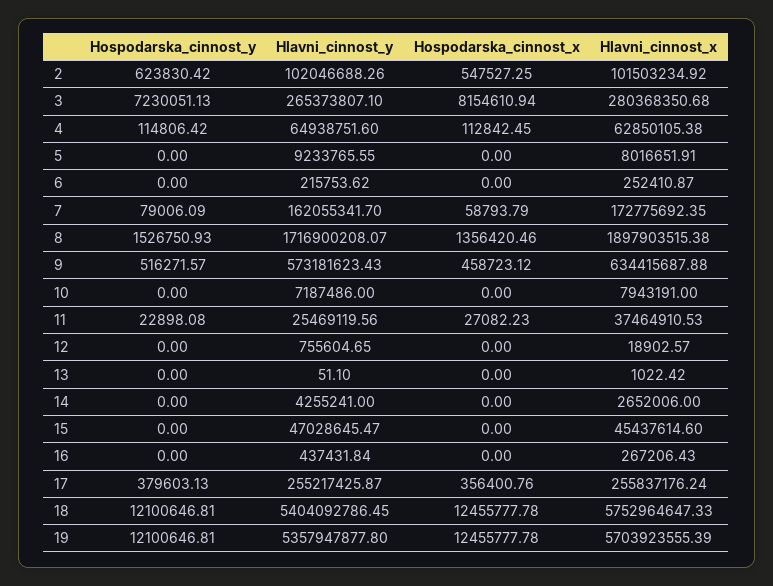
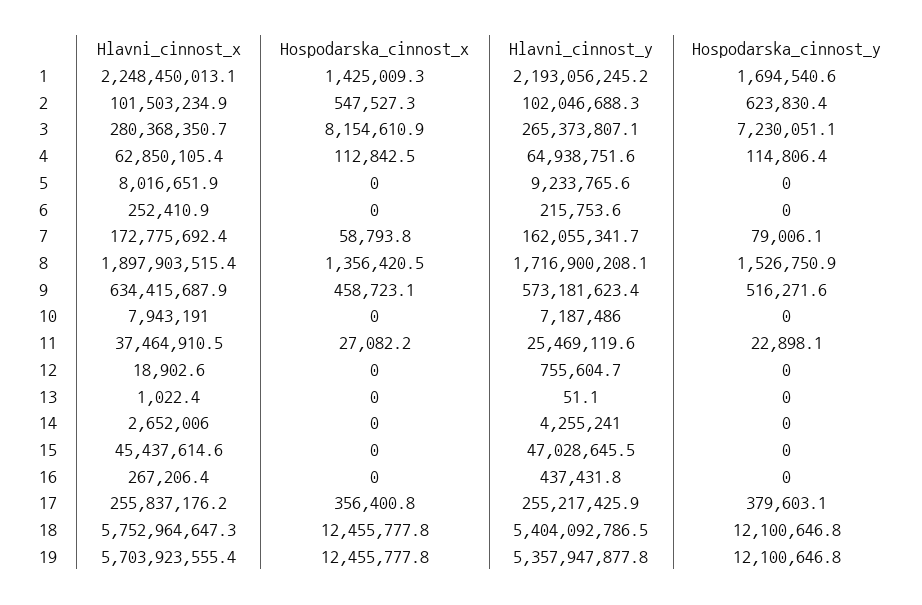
  {
    "Hospodarska_cinnost_y": {
      "2": 623830.42,
      "3": 7230051.13,
      "4": 114806.42,
      "5": 0,
      "6": 0,
      "7": 79006.09,
      "8": 1526750.93,
      "9": 516271.57,
      "10": 0,
      "11": 22898.08,
      "12": 0,
      "13": 0,
      "14": 0,
      "15": 0,
      "16": 0,
      "17": 379603.13,
      "18": 12100646.81,
-     "19": 12100646.81
+     "19": 12100646.81,
+     "1": 1694540.6
    },
    "Hlavni_cinnost_y": {
      "2": 102046688.26,
      "3": 265373807.1,
      "4": 64938751.6,
      "5": 9233765.55,
      "6": 215753.62,
      "7": 162055341.7,
      "8": 1716900208.07,
      "9": 573181623.43,
      "10": 7187486,
      "11": 25469119.56,
      "12": 755604.65,
      "13": 51.1,
      "14": 4255241,
      "15": 47028645.47,
      "16": 437431.84,
      "17": 255217425.87,
      "18": 5404092786.45,
-     "19": 5357947877.8
+     "19": 5357947877.8,
+     "1": 2193056245.2
    },
    "Hospodarska_cinnost_x": {
      "2": 547527.25,
      "3": 8154610.94,
      "4": 112842.45,
      "5": 0,
      "6": 0,
      "7": 58793.79,
      "8": 1356420.46,
      "9": 458723.12,
      "10": 0,
      "11": 27082.23,
      "12": 0,
      "13": 0,
      "14": 0,
      "15": 0,
      "16": 0,
      "17": 356400.76,
      "18": 12455777.78,
-     "19": 12455777.78
+     "19": 12455777.78,
+     "1": 1425009.3
    },
    "Hlavni_cinnost_x": {
      "2": 101503234.92,
      "3": 280368350.68,
      "4": 62850105.38,
      "5": 8016651.91,
      "6": 252410.87,
      "7": 172775692.35,
      "8": 1897903515.38,
      "9": 634415687.88,
      "10": 7943191,
      "11": 37464910.53,
      "12": 18902.57,
      "13": 1022.42,
      "14": 2652006,
      "15": 45437614.6,
      "16": 267206.43,
      "17": 255837176.24,
      "18": 5752964647.33,
-     "19": 5703923555.39
+     "19": 5703923555.39,
+     "1": 2248450013.1
    }
  }

